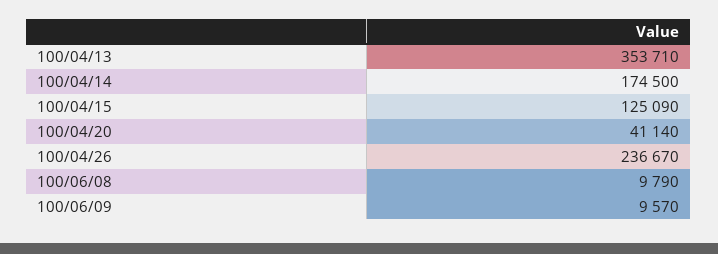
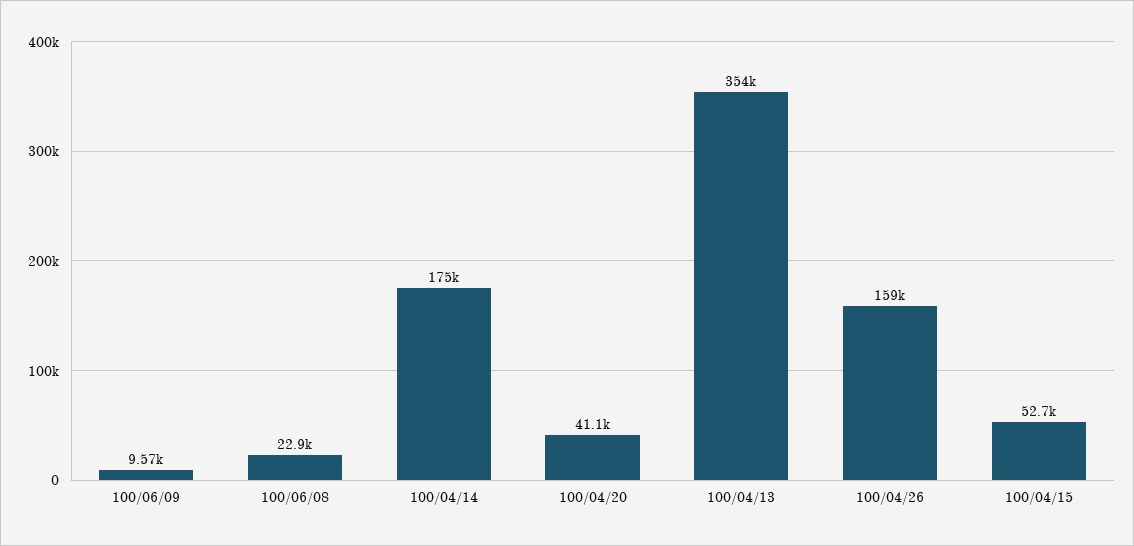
  {
    "100/04/13": 353710,
    "100/04/14": 174500,
-   "100/04/15": 125090,
+   "100/04/15": 52700,
    "100/04/20": 41140,
-   "100/04/26": 236670,
+   "100/04/26": 159000,
-   "100/06/08": 9790,
+   "100/06/08": 22900,
    "100/06/09": 9570
  }

